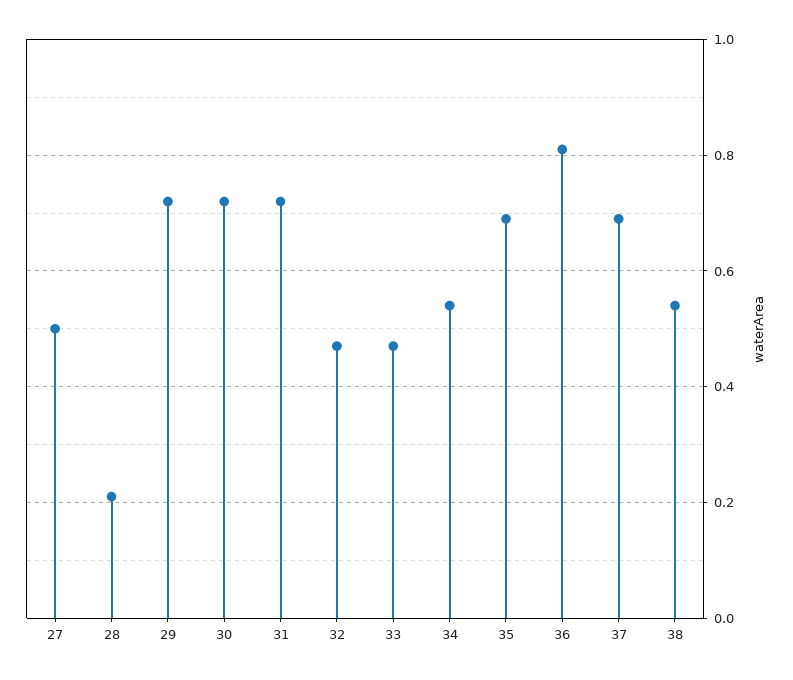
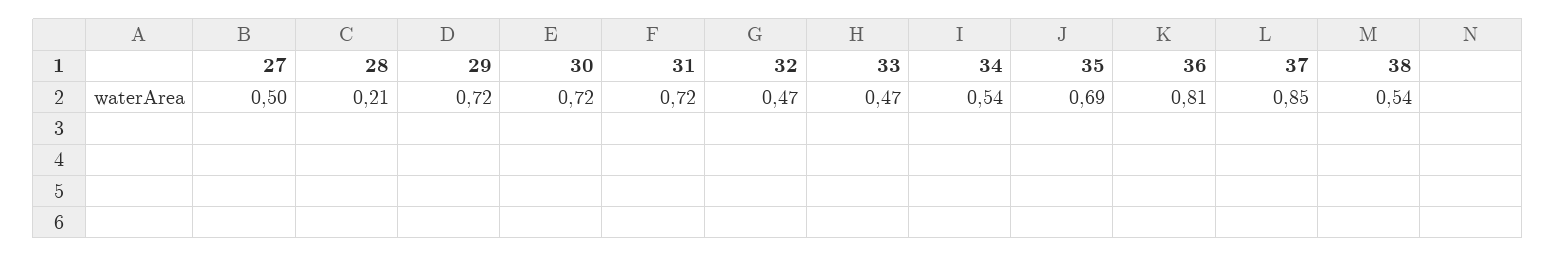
  {
    "27": 0.5,
    "28": 0.21,
    "29": 0.72,
    "30": 0.72,
    "31": 0.72,
    "32": 0.47,
    "33": 0.47,
    "34": 0.54,
    "35": 0.69,
    "36": 0.81,
-   "37": 0.7,
+   "37": 0.85,
    "38": 0.54
  }

